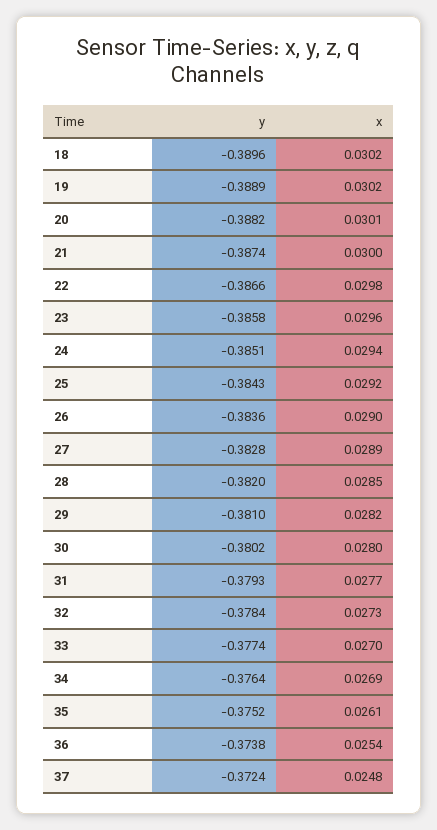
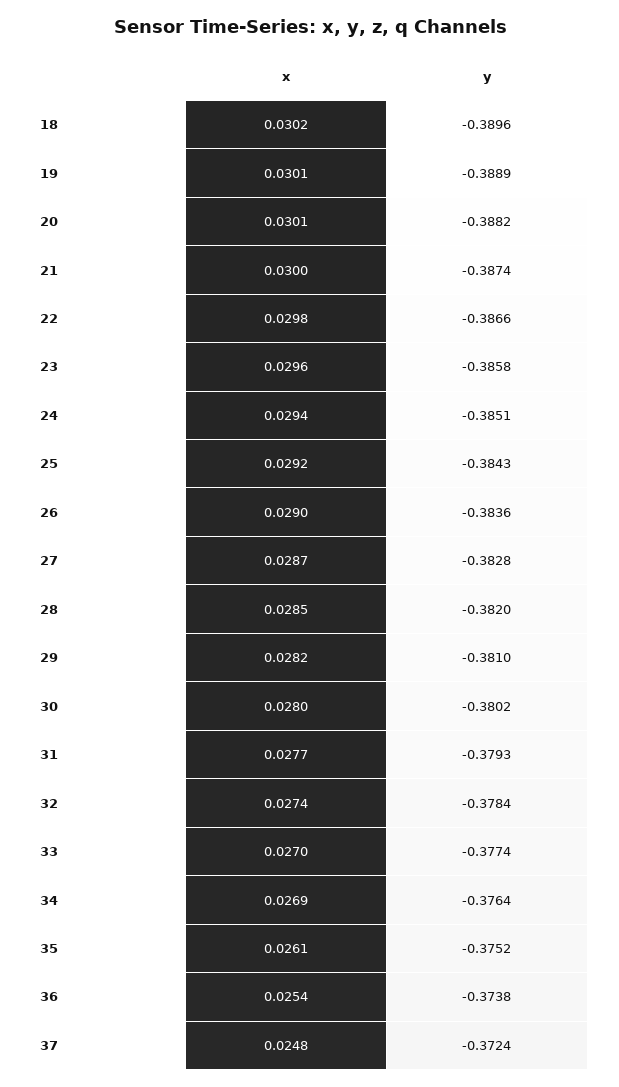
  {
    "y": {
      "18": -0.3896,
      "19": -0.3889,
      "20": -0.3882,
      "21": -0.3874,
      "22": -0.3866,
      "23": -0.3858,
      "24": -0.3851,
      "25": -0.3843,
      "26": -0.3836,
      "27": -0.3828,
      "28": -0.382,
      "29": -0.381,
      "30": -0.3802,
      "31": -0.3793,
      "32": -0.3784,
      "33": -0.3774,
      "34": -0.3764,
      "35": -0.3752,
      "36": -0.3738,
      "37": -0.3724
    },
    "x": {
      "18": 0.0302,
-     "19": 0.0302,
+     "19": 0.0301,
      "20": 0.0301,
      "21": 0.03,
      "22": 0.0298,
      "23": 0.0296,
      "24": 0.0294,
      "25": 0.0292,
      "26": 0.029,
-     "27": 0.0289,
+     "27": 0.0287,
      "28": 0.0285,
      "29": 0.0282,
      "30": 0.028,
      "31": 0.0277,
-     "32": 0.0273,
+     "32": 0.0274,
      "33": 0.027,
      "34": 0.0269,
      "35": 0.0261,
      "36": 0.0254,
      "37": 0.0248
    }
  }

